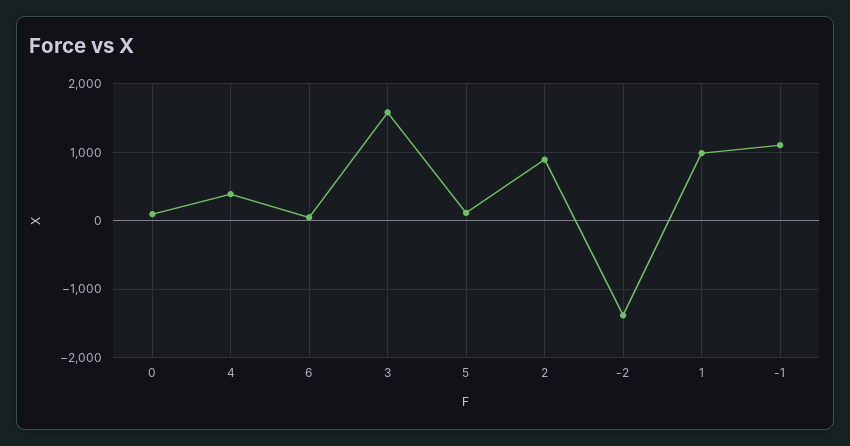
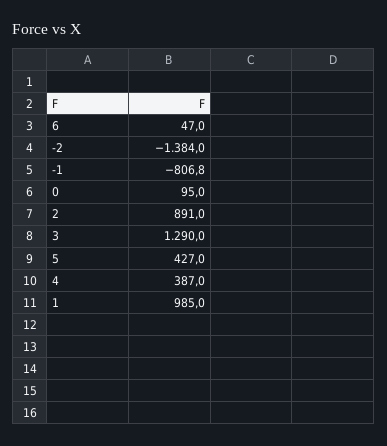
  {
    "0": 95,
    "4": 387,
    "6": 47,
-   "3": 1600,
+   "3": 1290,
-   "5": 100,
+   "5": 427,
    "2": 891,
    "-2": -1384,
    "1": 985,
-   "-1": 1100
+   "-1": -806.8
  }

